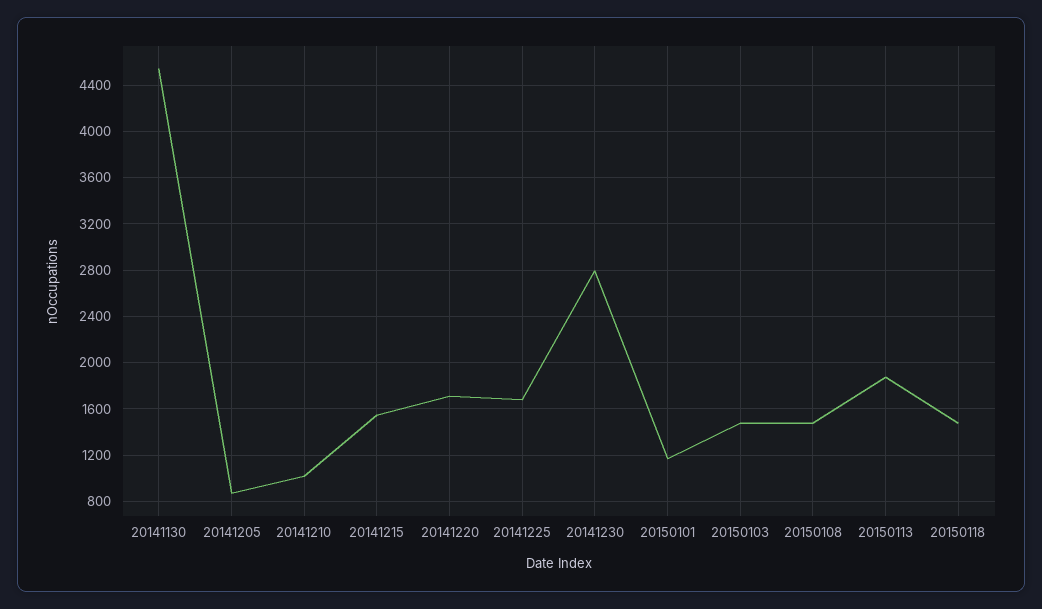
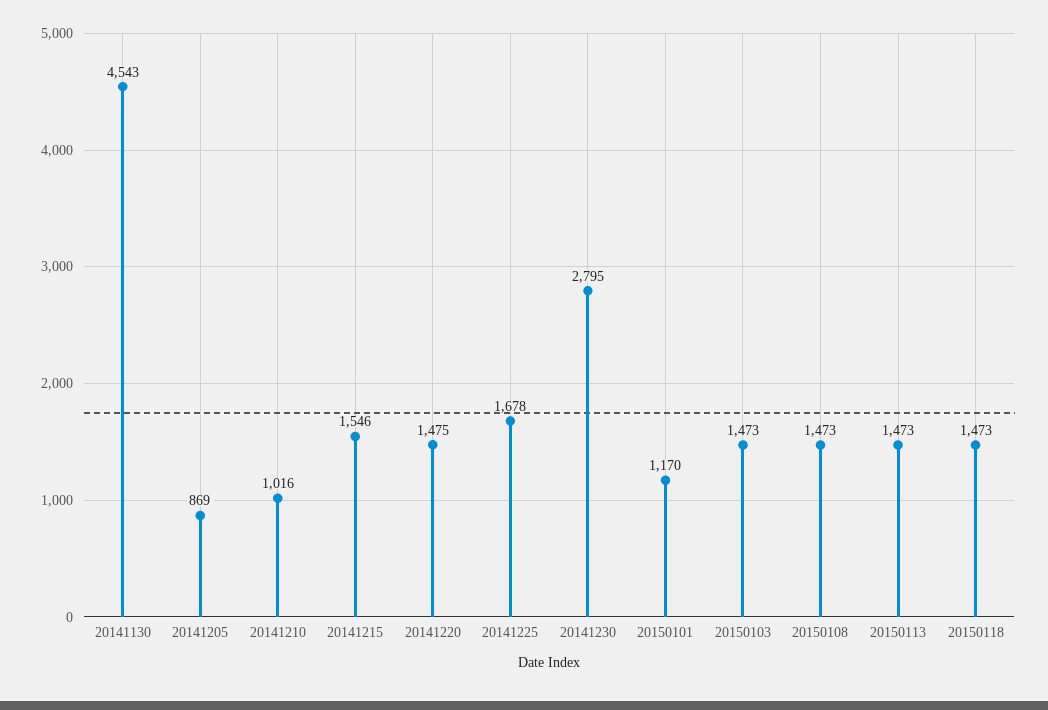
  {
    "20141130": 4543,
    "20141205": 869,
    "20141210": 1016,
    "20141215": 1546,
-   "20141220": 1700,
+   "20141220": 1475,
    "20141225": 1678,
    "20141230": 2795,
    "20150101": 1170,
    "20150103": 1473,
    "20150108": 1473,
-   "20150113": 1900,
+   "20150113": 1473,
    "20150118": 1473
  }

